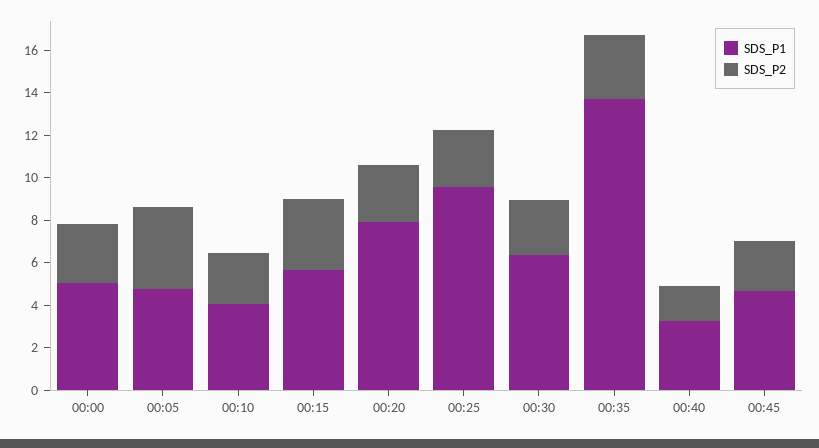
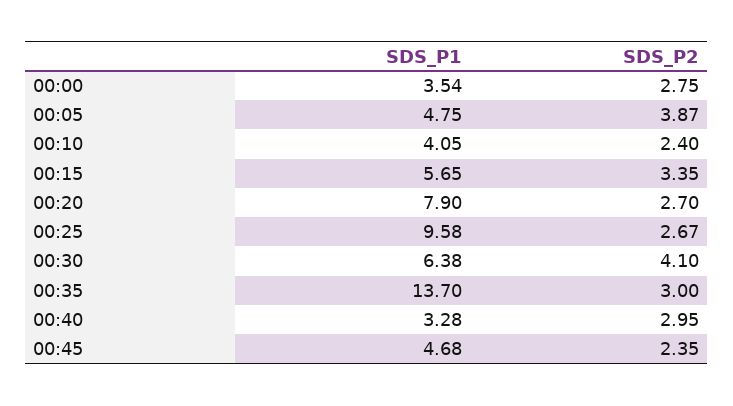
  {
    "SDS_P1": {
-     "00:00": 5,
+     "00:00": 3.54,
      "00:05": 4.75,
      "00:10": 4.05,
      "00:15": 5.65,
      "00:20": 7.9,
      "00:25": 9.58,
      "00:30": 6.38,
      "00:35": 13.7,
      "00:40": 3.28,
      "00:45": 4.68
    },
    "SDS_P2": {
      "00:00": 2.75,
      "00:05": 3.87,
      "00:10": 2.4,
      "00:15": 3.35,
      "00:20": 2.7,
      "00:25": 2.67,
-     "00:30": 2.5,
+     "00:30": 4.1,
      "00:35": 3,
-     "00:40": 1.5,
+     "00:40": 2.95,
      "00:45": 2.35
    }
  }

